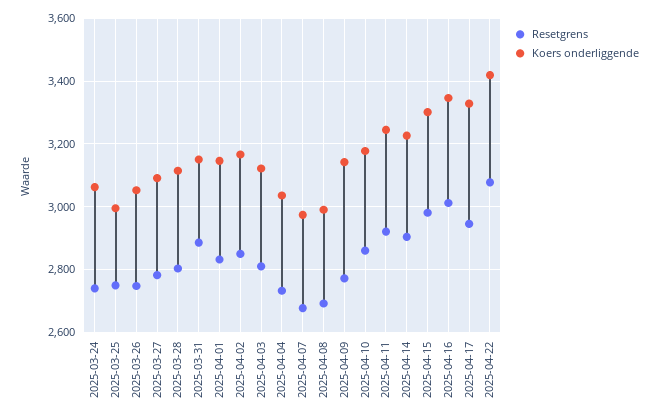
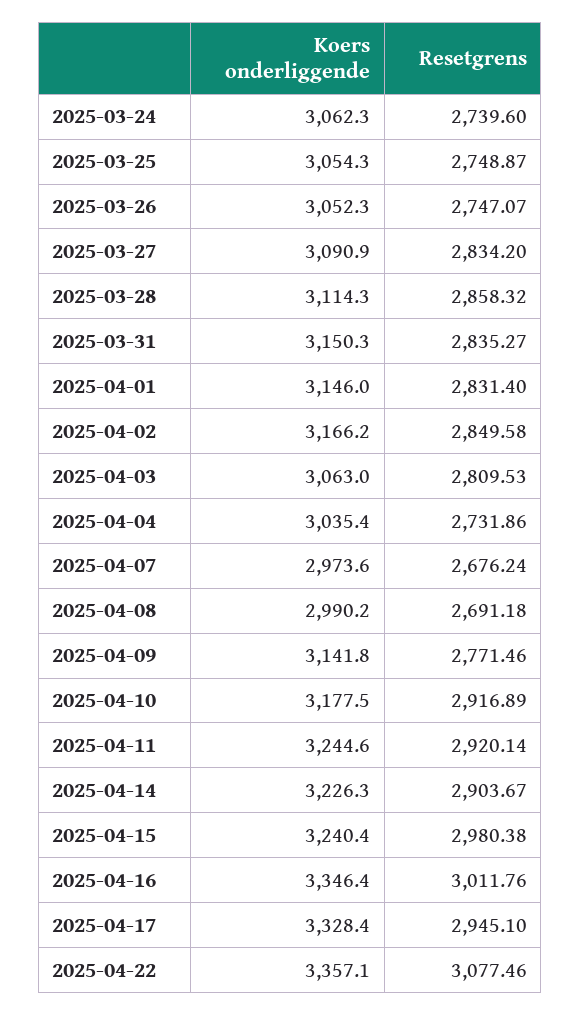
  {
    "Resetgrens": {
      "2025-03-24": 2739.6,
      "2025-03-25": 2748.87,
      "2025-03-26": 2747.07,
-     "2025-03-27": 2780,
+     "2025-03-27": 2834.2,
-     "2025-03-28": 2800,
+     "2025-03-28": 2858.32,
-     "2025-03-31": 2880,
+     "2025-03-31": 2835.27,
      "2025-04-01": 2831.4,
      "2025-04-02": 2849.58,
      "2025-04-03": 2809.53,
      "2025-04-04": 2731.86,
      "2025-04-07": 2676.24,
      "2025-04-08": 2691.18,
      "2025-04-09": 2771.46,
-     "2025-04-10": 2860,
+     "2025-04-10": 2916.89,
      "2025-04-11": 2920.14,
      "2025-04-14": 2903.67,
      "2025-04-15": 2980.38,
      "2025-04-16": 3011.76,
      "2025-04-17": 2945.1,
      "2025-04-22": 3077.46
    },
    "Koers onderliggende": {
      "2025-03-24": 3062.3,
-     "2025-03-25": 3000,
+     "2025-03-25": 3054.3,
      "2025-03-26": 3052.3,
      "2025-03-27": 3090.9,
      "2025-03-28": 3114.3,
      "2025-03-31": 3150.3,
      "2025-04-01": 3146,
      "2025-04-02": 3166.2,
-     "2025-04-03": 3120,
+     "2025-04-03": 3063,
      "2025-04-04": 3035.4,
      "2025-04-07": 2973.6,
      "2025-04-08": 2990.2,
      "2025-04-09": 3141.8,
      "2025-04-10": 3177.5,
      "2025-04-11": 3244.6,
      "2025-04-14": 3226.3,
-     "2025-04-15": 3300,
+     "2025-04-15": 3240.4,
      "2025-04-16": 3346.4,
      "2025-04-17": 3328.4,
-     "2025-04-22": 3420
+     "2025-04-22": 3357.1
    }
  }

